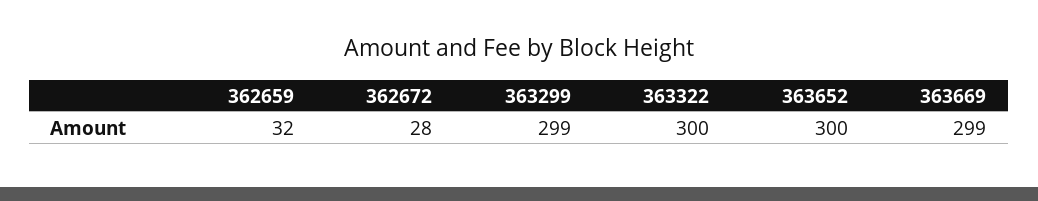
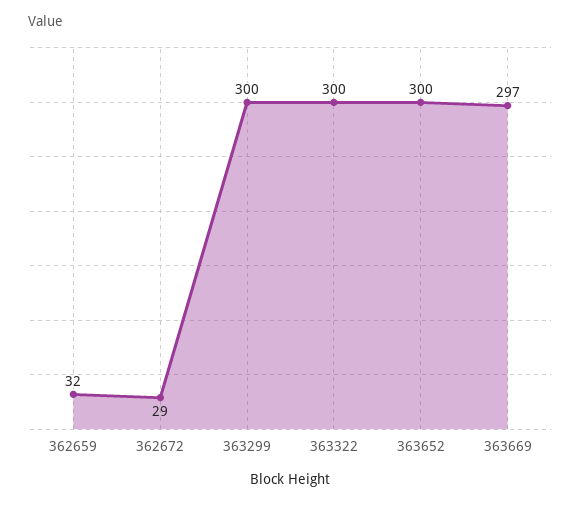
  {
    "362659": 32,
-   "362672": 28,
+   "362672": 29,
-   "363299": 299,
+   "363299": 300,
    "363322": 300,
    "363652": 300,
-   "363669": 299
+   "363669": 297
  }

